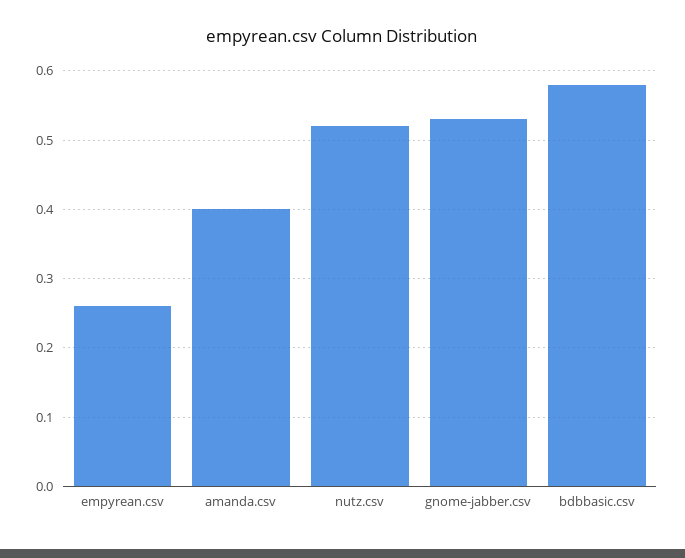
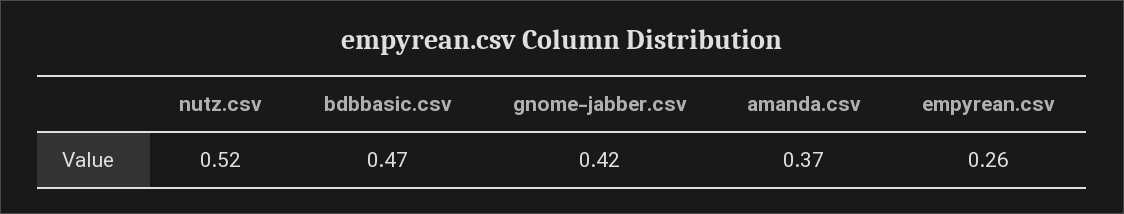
  {
    "empyrean.csv": 0.26,
-   "amanda.csv": 0.4,
+   "amanda.csv": 0.37,
    "nutz.csv": 0.52,
-   "gnome-jabber.csv": 0.53,
+   "gnome-jabber.csv": 0.42,
-   "bdbbasic.csv": 0.58
+   "bdbbasic.csv": 0.47
  }

